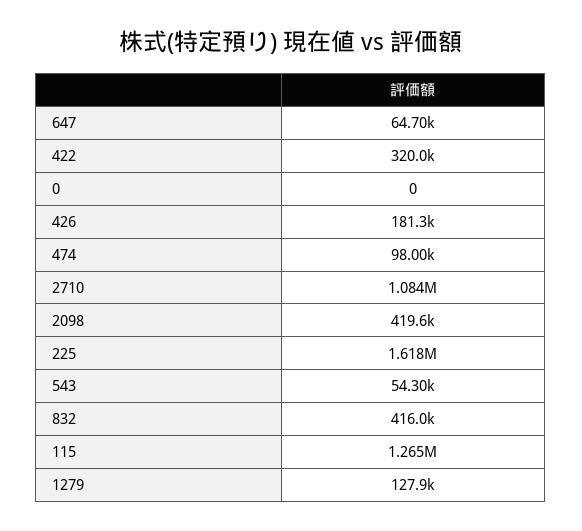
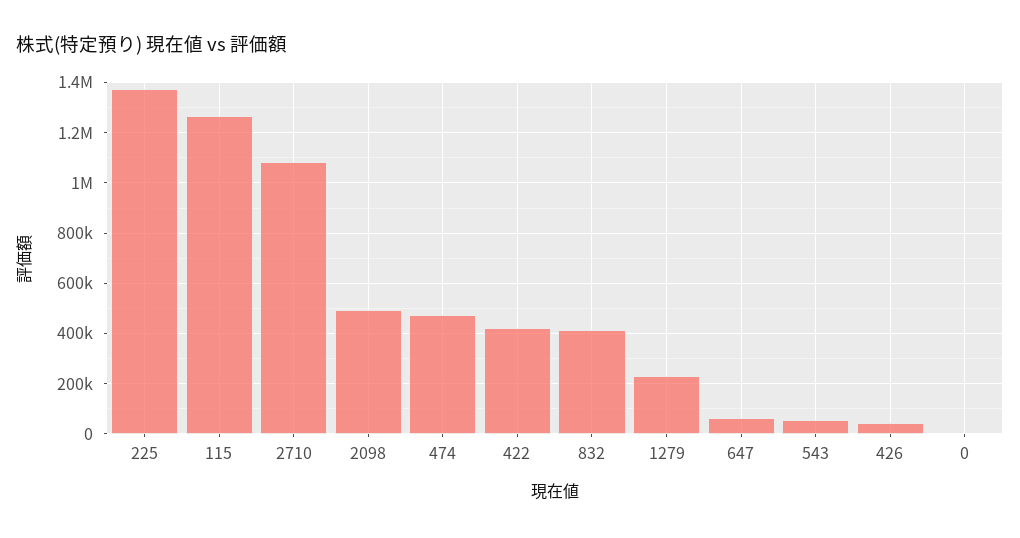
  {
    "647": 64700,
-   "422": 320000,
+   "422": 425000,
    "0": 0,
-   "426": 181300,
+   "426": 50000,
-   "474": 98000,
+   "474": 475000,
    "2710": 1084000,
-   "2098": 419600,
+   "2098": 500000,
-   "225": 1618000,
+   "225": 1375000,
    "543": 54300,
    "832": 416000,
    "115": 1265000,
-   "1279": 127900
+   "1279": 225000
  }

